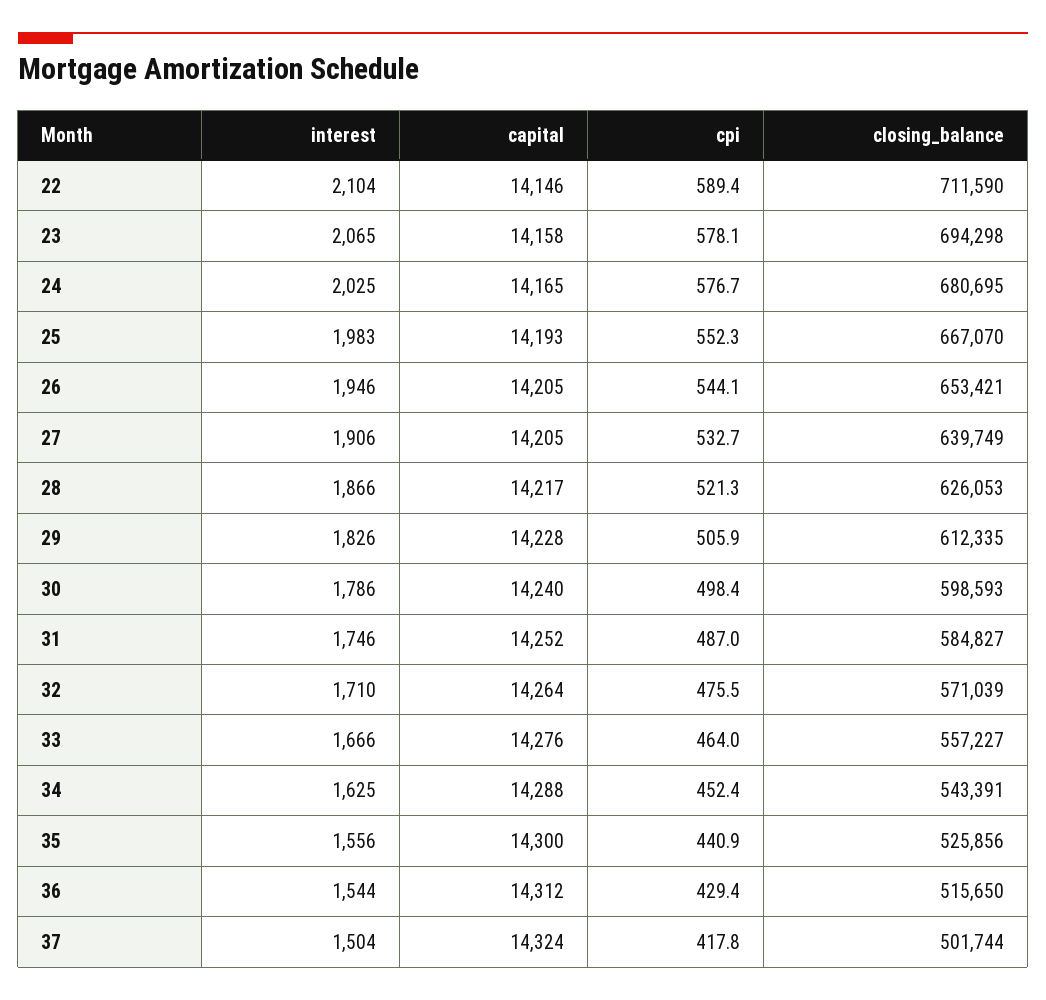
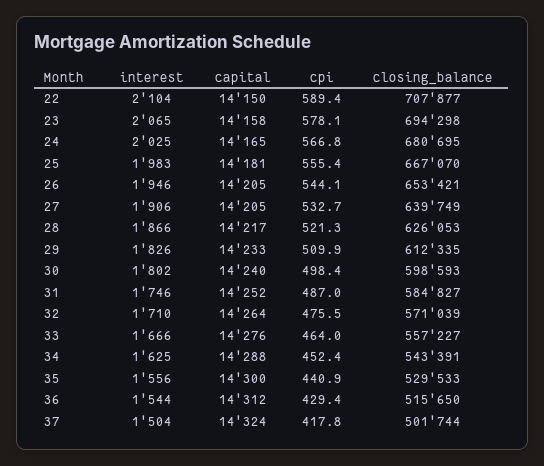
  {
    "interest": {
      "22": 2104,
      "23": 2065,
      "24": 2025,
      "25": 1983,
      "26": 1946,
      "27": 1906,
      "28": 1866,
      "29": 1826,
-     "30": 1786,
+     "30": 1802,
      "31": 1746,
      "32": 1710,
      "33": 1666,
      "34": 1625,
      "35": 1556,
      "36": 1544,
      "37": 1504
    },
    "capital": {
-     "22": 14146,
+     "22": 14150,
      "23": 14158,
      "24": 14165,
-     "25": 14193,
+     "25": 14181,
      "26": 14205,
      "27": 14205,
      "28": 14217,
-     "29": 14228,
+     "29": 14233,
      "30": 14240,
      "31": 14252,
      "32": 14264,
      "33": 14276,
      "34": 14288,
      "35": 14300,
      "36": 14312,
      "37": 14324
    },
    "cpi": {
      "22": 589.4,
      "23": 578.1,
-     "24": 576.7,
+     "24": 566.8,
-     "25": 552.3,
+     "25": 555.4,
      "26": 544.1,
      "27": 532.7,
      "28": 521.3,
-     "29": 505.9,
+     "29": 509.9,
      "30": 498.4,
      "31": 487,
      "32": 475.5,
      "33": 464,
      "34": 452.4,
      "35": 440.9,
      "36": 429.4,
      "37": 417.8
    },
    "closing_balance": {
-     "22": 711590,
+     "22": 707877,
      "23": 694298,
      "24": 680695,
      "25": 667070,
      "26": 653421,
      "27": 639749,
      "28": 626053,
      "29": 612335,
      "30": 598593,
      "31": 584827,
      "32": 571039,
      "33": 557227,
      "34": 543391,
-     "35": 525856,
+     "35": 529533,
      "36": 515650,
      "37": 501744
    }
  }

